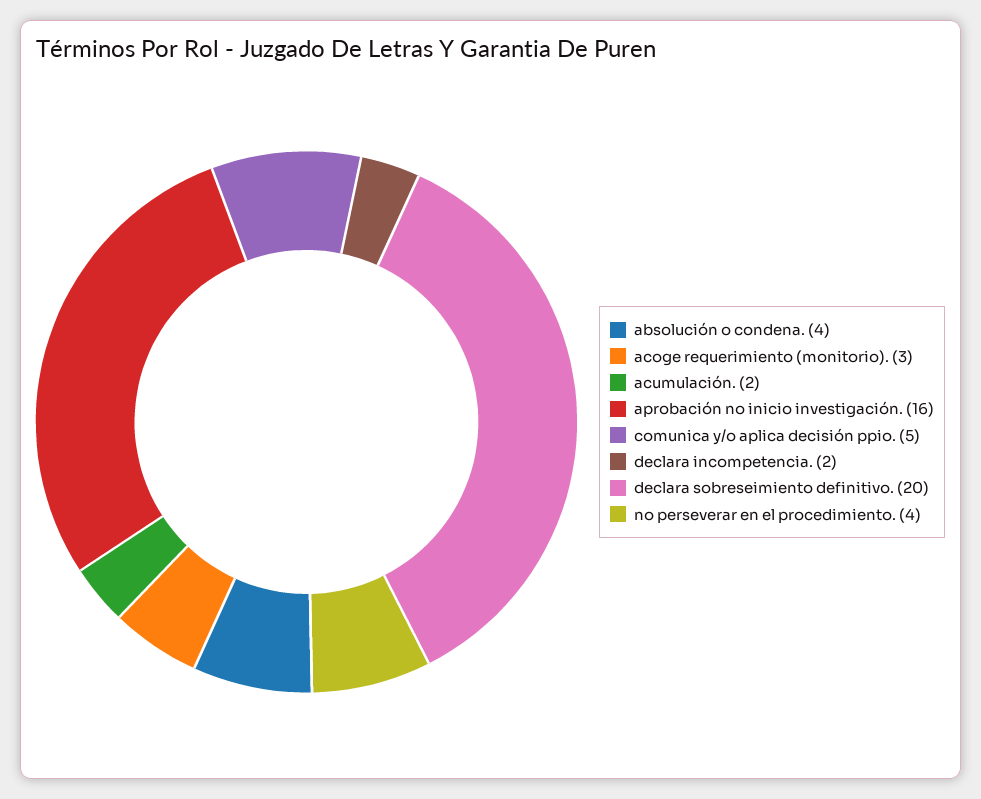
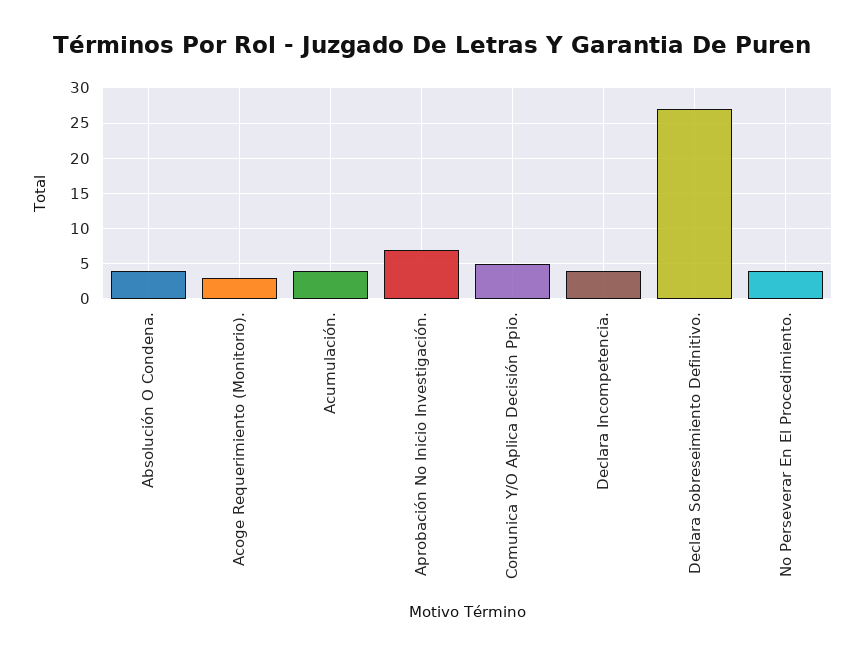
  {
    "absolución o condena.": 4,
    "acoge requerimiento (monitorio).": 3,
-   "acumulación.": 2,
+   "acumulación.": 4,
-   "aprobación no inicio investigación.": 16,
+   "aprobación no inicio investigación.": 7,
    "comunica y/o aplica decisión ppio.": 5,
-   "declara incompetencia.": 2,
+   "declara incompetencia.": 4,
-   "declara sobreseimiento definitivo.": 20,
+   "declara sobreseimiento definitivo.": 27,
    "no perseverar en el procedimiento.": 4
  }

